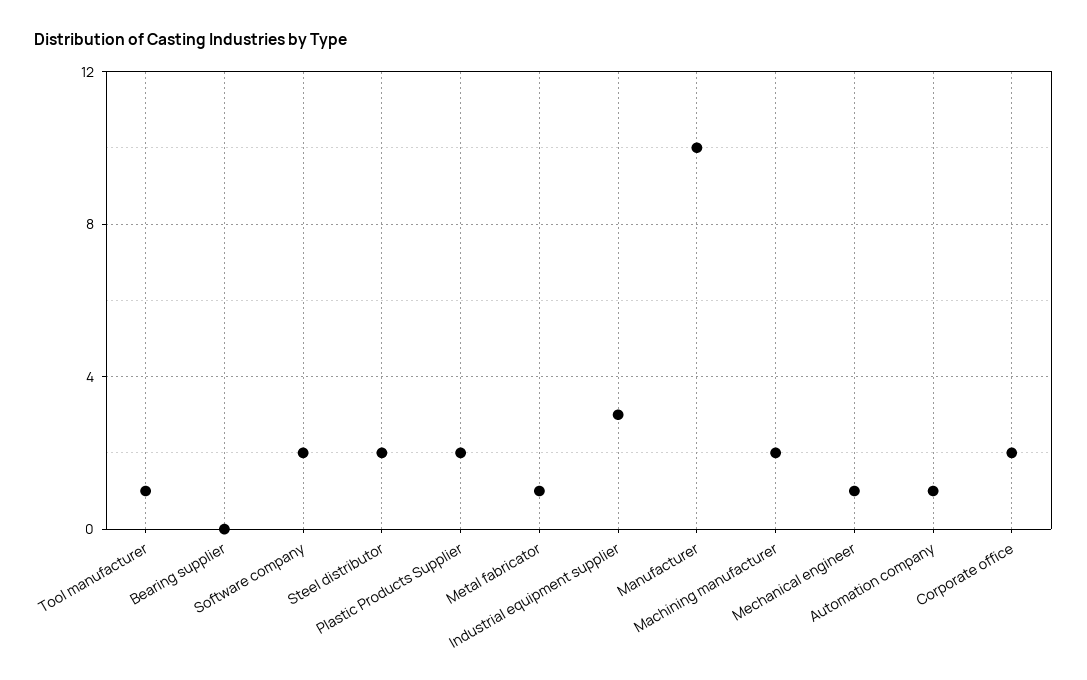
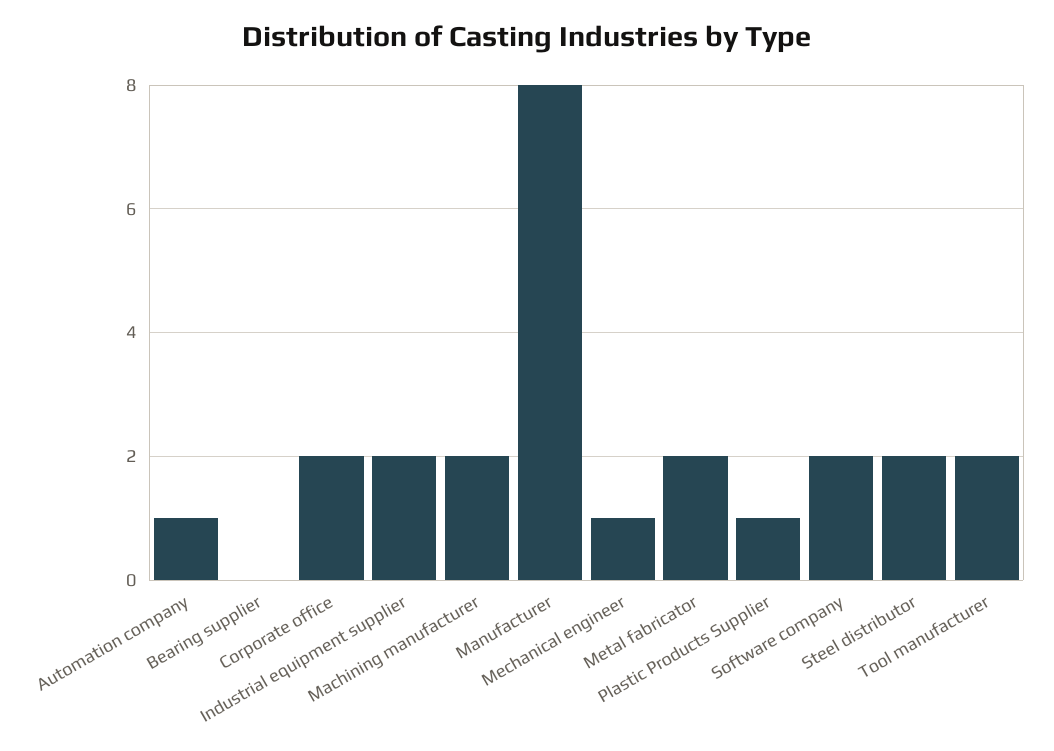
  {
-   "Tool manufacturer": 1,
+   "Tool manufacturer": 2,
    "Bearing supplier": 0,
    "Software company": 2,
    "Steel distributor": 2,
-   "Plastic Products Supplier": 2,
+   "Plastic Products Supplier": 1,
-   "Metal fabricator": 1,
+   "Metal fabricator": 2,
-   "Industrial equipment supplier": 3,
+   "Industrial equipment supplier": 2,
-   "Manufacturer": 10,
+   "Manufacturer": 8,
    "Machining manufacturer": 2,
    "Mechanical engineer": 1,
    "Automation company": 1,
    "Corporate office": 2
  }

